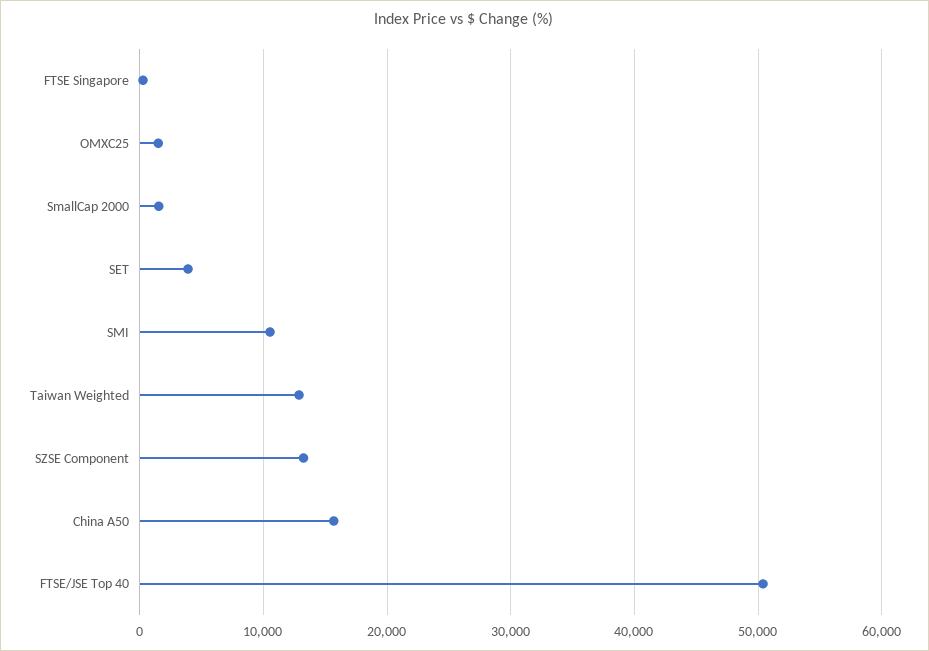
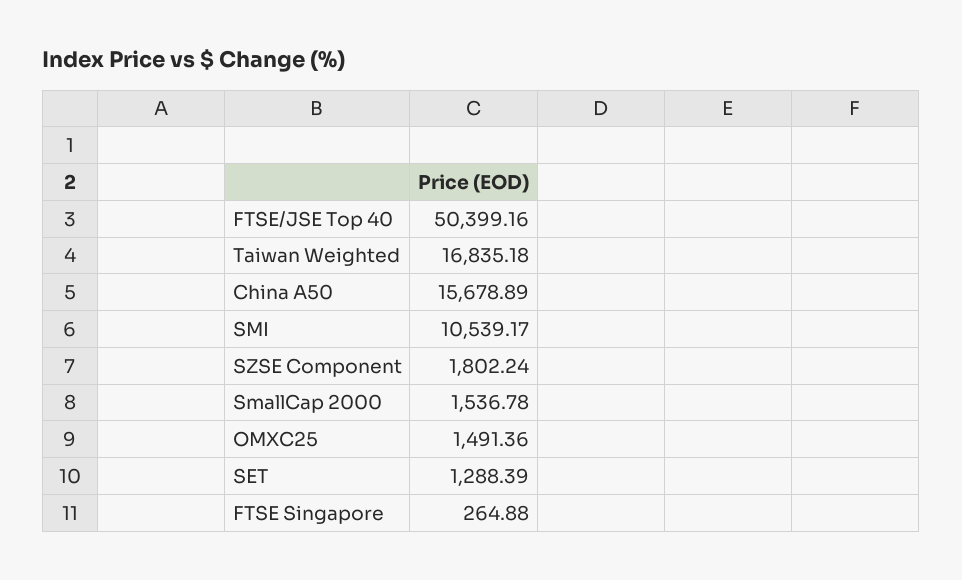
  {
    "FTSE Singapore": 264.88,
    "OMXC25": 1491.36,
    "SmallCap 2000": 1536.78,
-   "SET": 4000,
+   "SET": 1288.39,
    "SMI": 10539.17,
-   "Taiwan Weighted": 13000,
+   "Taiwan Weighted": 16835.18,
-   "SZSE Component": 13000,
+   "SZSE Component": 1802.24,
    "China A50": 15678.89,
    "FTSE/JSE Top 40": 50399.16
  }

